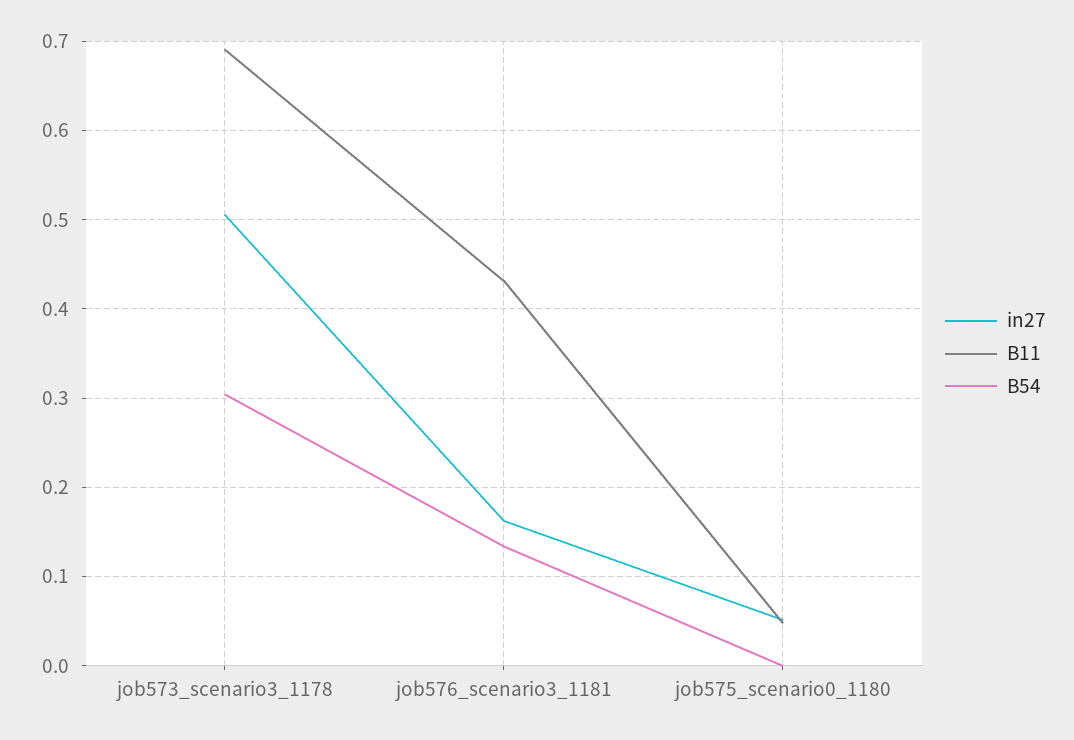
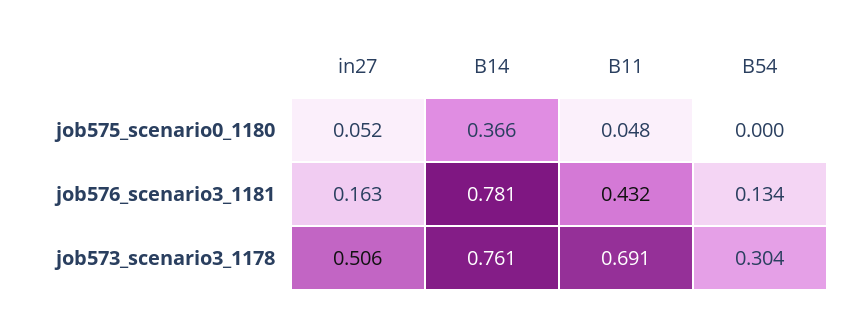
  {
    "in27": {
      "job573_scenario3_1178": 0.506,
      "job576_scenario3_1181": 0.163,
      "job575_scenario0_1180": 0.052
    },
    "B11": {
      "job573_scenario3_1178": 0.691,
      "job576_scenario3_1181": 0.432,
      "job575_scenario0_1180": 0.048
    },
    "B54": {
      "job573_scenario3_1178": 0.304,
      "job576_scenario3_1181": 0.134,
      "job575_scenario0_1180": 0
-   }
+   },
+   "B14": {
+     "job575_scenario0_1180": 0.366,
+     "job576_scenario3_1181": 0.781,
+     "job573_scenario3_1178": 0.761
+   }
  }

